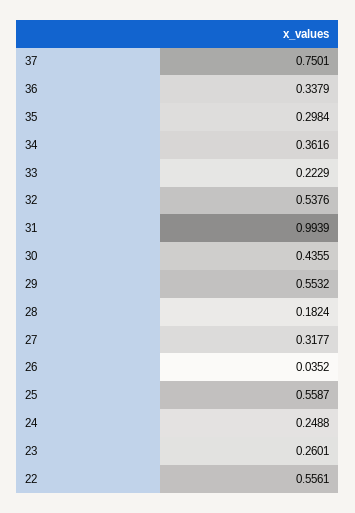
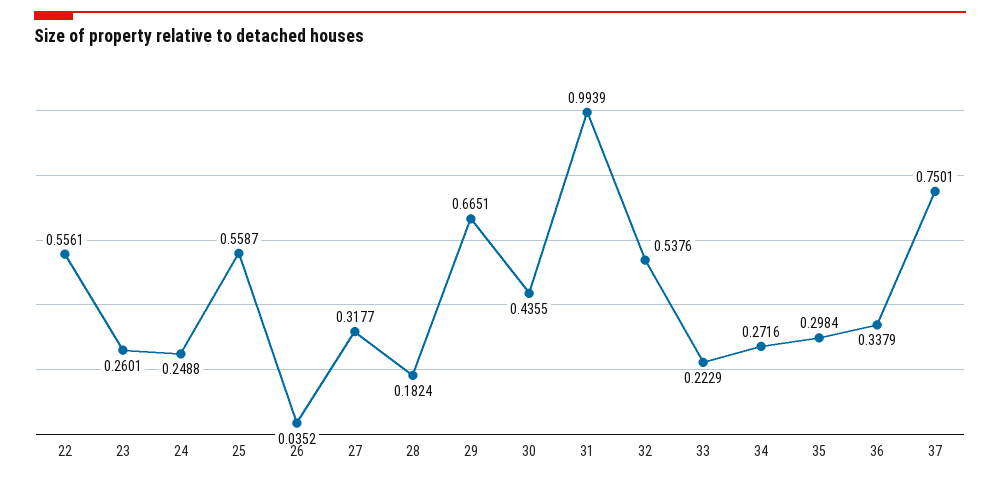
  {
    "37": 0.7501,
    "36": 0.3379,
    "35": 0.2984,
-   "34": 0.3616,
+   "34": 0.2716,
    "33": 0.2229,
    "32": 0.5376,
    "31": 0.9939,
    "30": 0.4355,
-   "29": 0.5532,
+   "29": 0.6651,
    "28": 0.1824,
    "27": 0.3177,
    "26": 0.0352,
    "25": 0.5587,
    "24": 0.2488,
    "23": 0.2601,
    "22": 0.5561
  }

